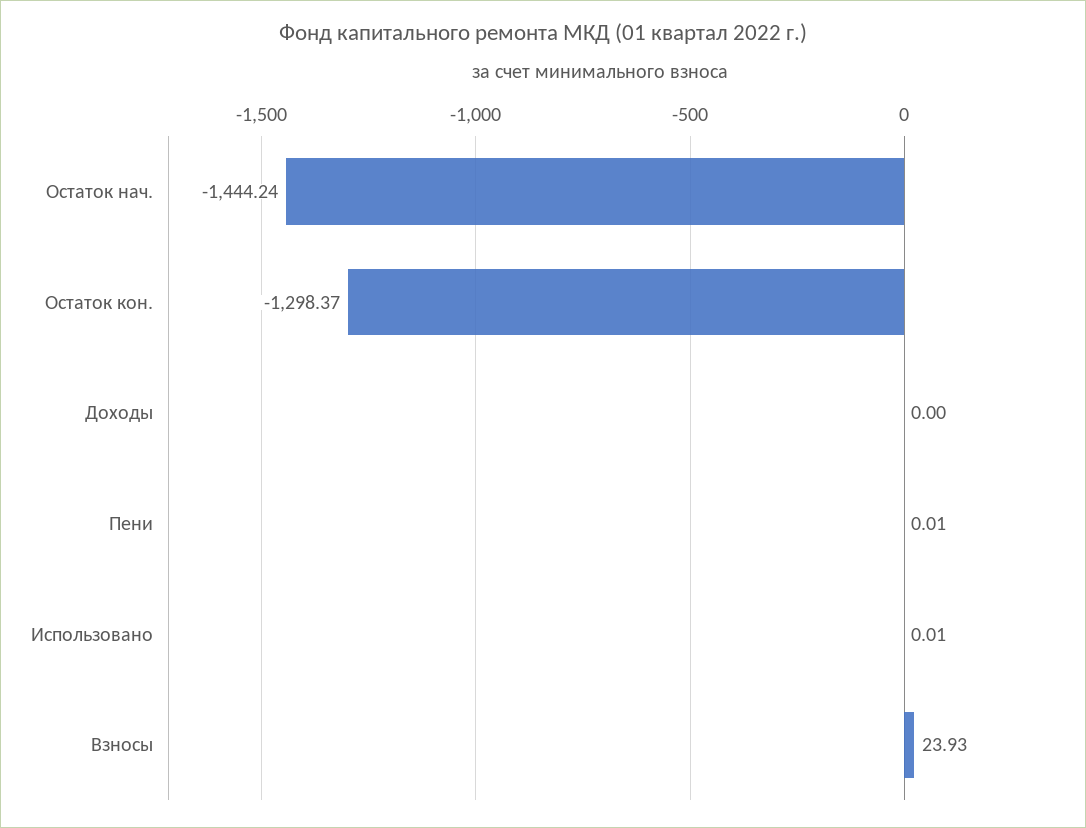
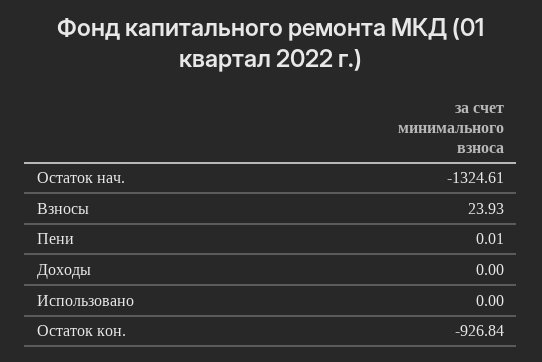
  {
-   "Остаток нач.": -1444.24,
+   "Остаток нач.": -1324.61,
-   "Остаток кон.": -1298.37,
+   "Остаток кон.": -926.84,
    "Доходы": 0,
    "Пени": 0.01,
-   "Использовано": 0.01,
+   "Использовано": 0,
    "Взносы": 23.93
  }

